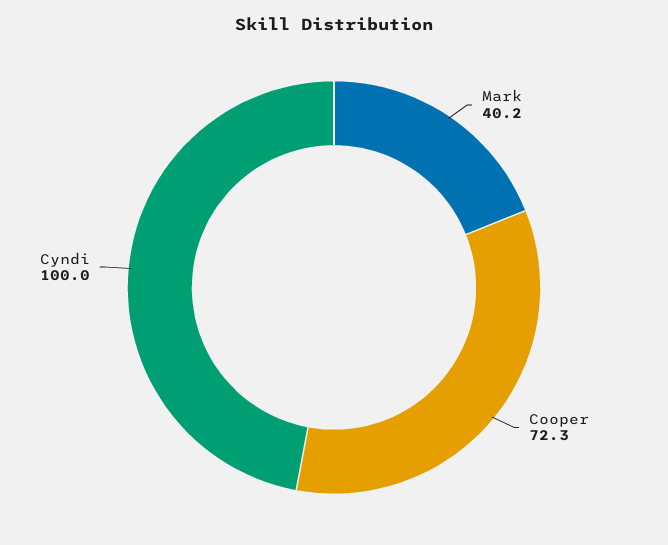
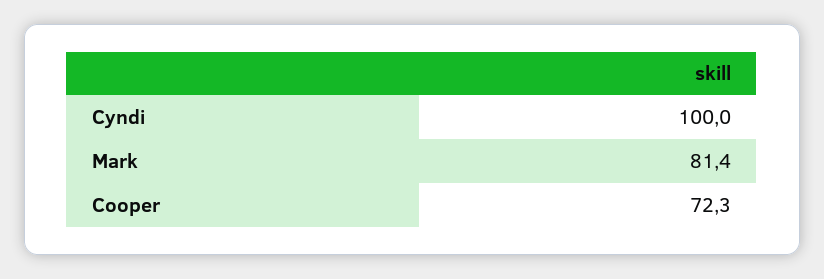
  {
-   "Mark": 40.2,
+   "Mark": 81.4,
    "Cooper": 72.3,
    "Cyndi": 100
  }

